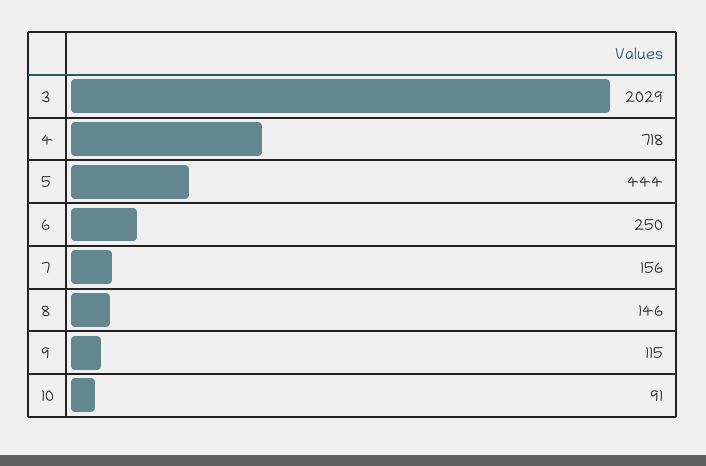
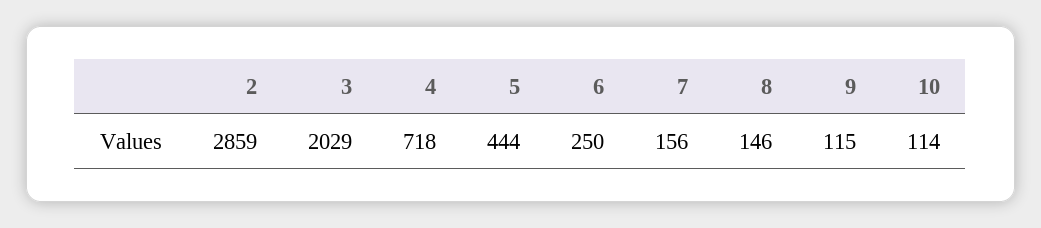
  {
    "3": 2029,
    "4": 718,
    "5": 444,
    "6": 250,
    "7": 156,
    "8": 146,
    "9": 115,
-   "10": 91
+   "10": 114,
+   "2": 2859
  }

